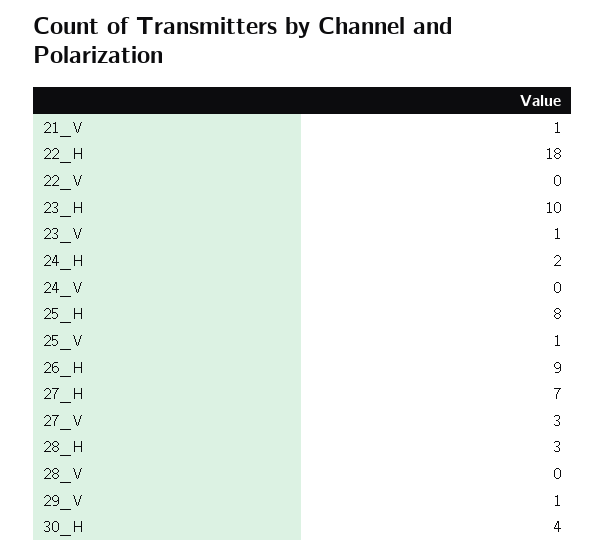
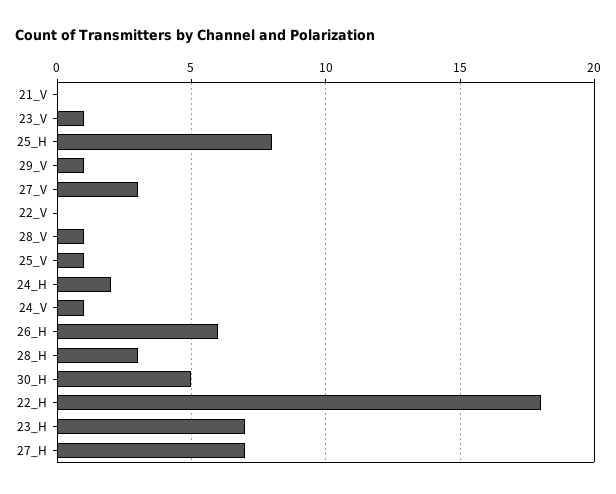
  {
-   "21_V": 1,
+   "21_V": 0,
    "22_H": 18,
    "22_V": 0,
-   "23_H": 10,
+   "23_H": 7,
    "23_V": 1,
    "24_H": 2,
-   "24_V": 0,
+   "24_V": 1,
    "25_H": 8,
    "25_V": 1,
-   "26_H": 9,
+   "26_H": 6,
    "27_H": 7,
    "27_V": 3,
    "28_H": 3,
-   "28_V": 0,
+   "28_V": 1,
    "29_V": 1,
-   "30_H": 4
+   "30_H": 5
  }

